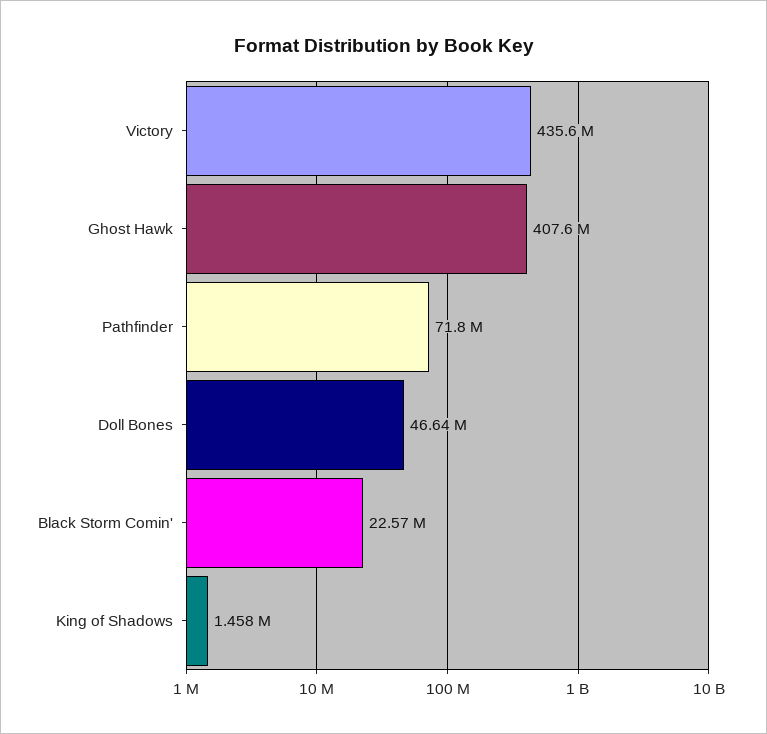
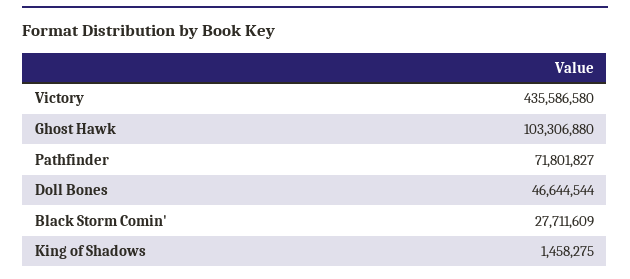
  {
    "Victory": 435586580,
-   "Ghost Hawk": 407600000,
+   "Ghost Hawk": 103306880,
    "Pathfinder": 71801827,
    "Doll Bones": 46644544,
-   "Black Storm Comin'": 22570000,
+   "Black Storm Comin'": 27711609,
    "King of Shadows": 1458275
  }

